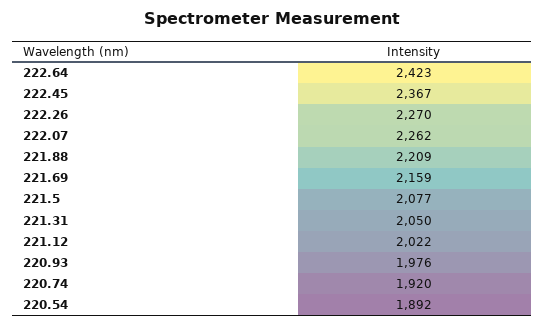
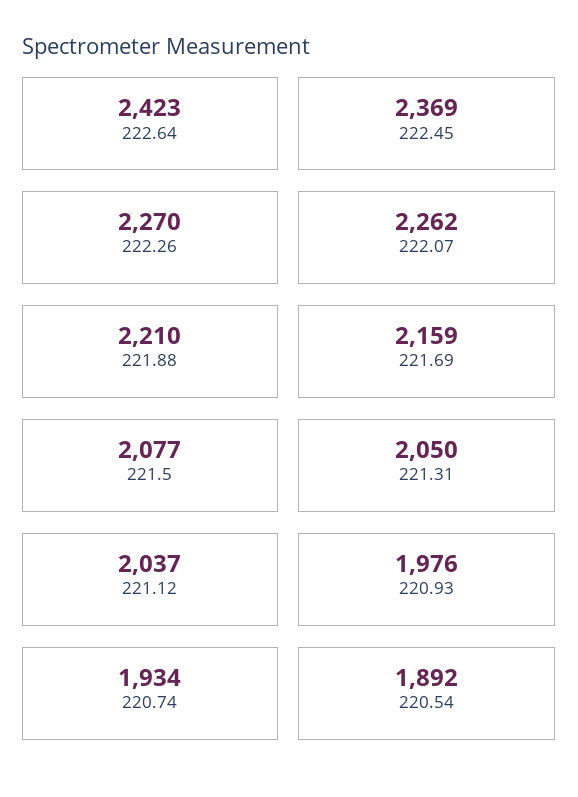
  {
    "222.64": 2423,
-   "222.45": 2367,
+   "222.45": 2369,
    "222.26": 2270,
    "222.07": 2262,
-   "221.88": 2209,
+   "221.88": 2210,
    "221.69": 2159,
    "221.5": 2077,
    "221.31": 2050,
-   "221.12": 2022,
+   "221.12": 2037,
    "220.93": 1976,
-   "220.74": 1920,
+   "220.74": 1934,
    "220.54": 1892
  }

